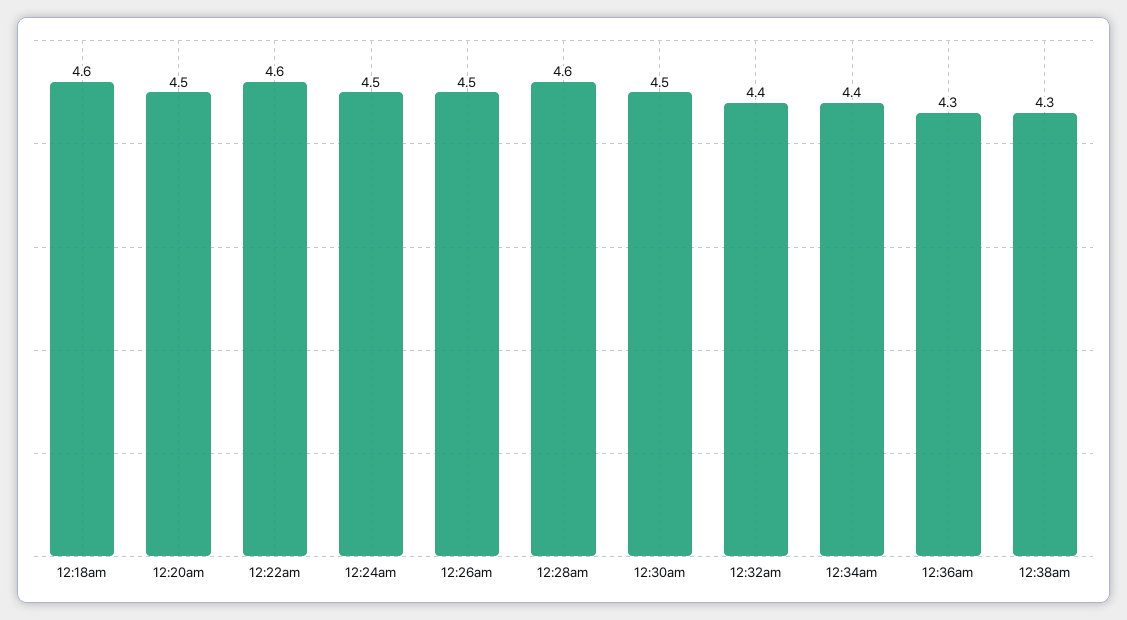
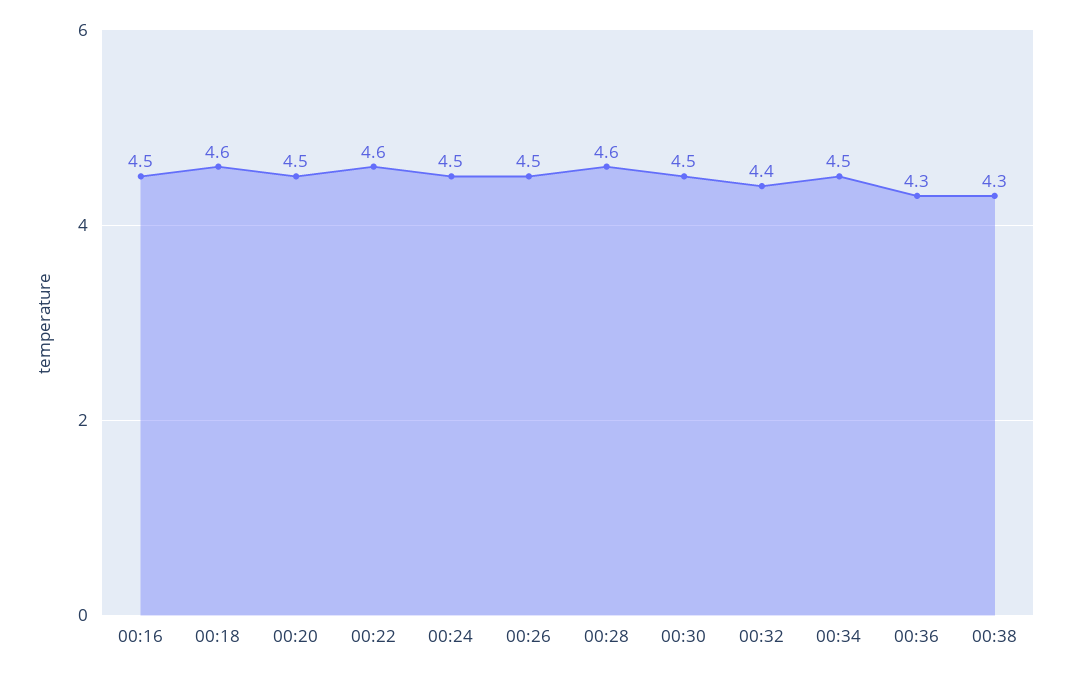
  {
    "12:18am": 4.6,
    "12:20am": 4.5,
    "12:22am": 4.6,
    "12:24am": 4.5,
    "12:26am": 4.5,
    "12:28am": 4.6,
    "12:30am": 4.5,
    "12:32am": 4.4,
-   "12:34am": 4.4,
+   "12:34am": 4.5,
    "12:36am": 4.3,
-   "12:38am": 4.3
+   "12:38am": 4.3,
+   "00:16": 4.5
  }

